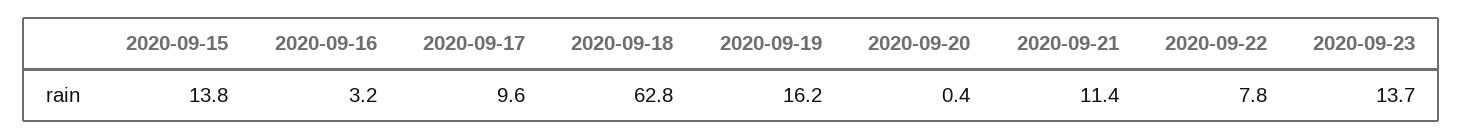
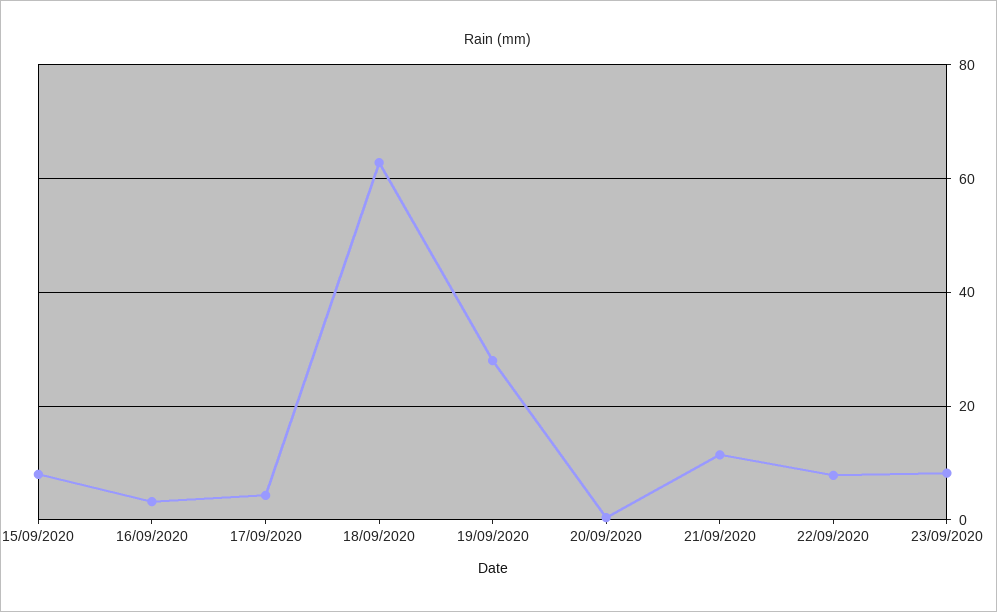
  {
-   "2020-09-15": 13.8,
+   "2020-09-15": 8,
    "2020-09-16": 3.2,
-   "2020-09-17": 9.6,
+   "2020-09-17": 4,
    "2020-09-18": 62.8,
-   "2020-09-19": 16.2,
+   "2020-09-19": 28,
    "2020-09-20": 0.4,
    "2020-09-21": 11.4,
    "2020-09-22": 7.8,
-   "2020-09-23": 13.7
+   "2020-09-23": 8
  }

